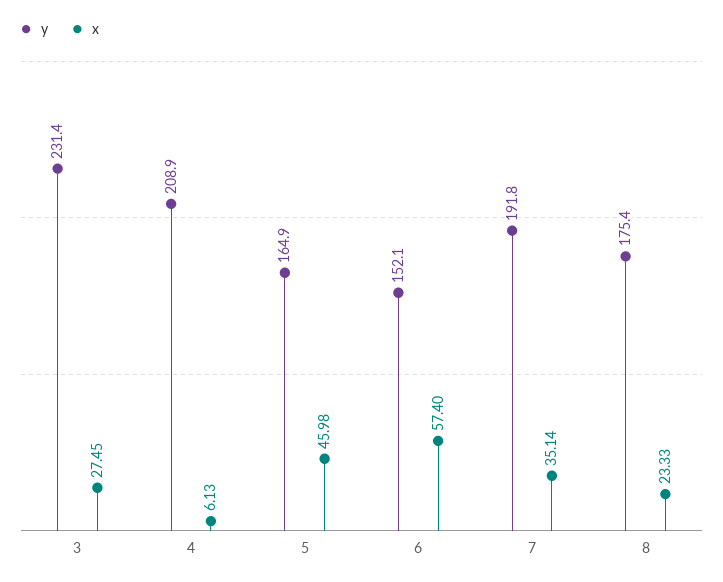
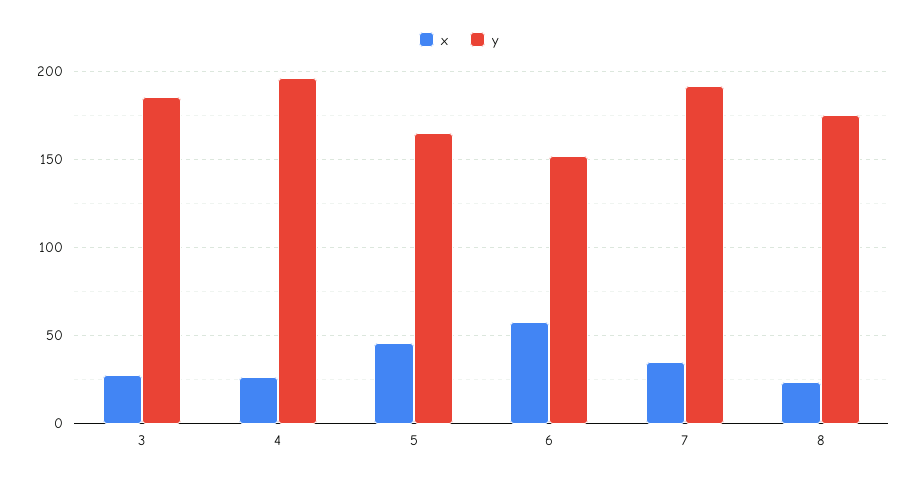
  {
    "y": {
-     "3": 231.4,
+     "3": 185,
-     "4": 208.9,
+     "4": 195,
      "5": 164.9,
      "6": 152.1,
      "7": 191.8,
      "8": 175.4
    },
    "x": {
      "3": 27.45,
-     "4": 6.13,
+     "4": 25,
      "5": 45.98,
      "6": 57.4,
      "7": 35.14,
      "8": 23.33
    }
  }

